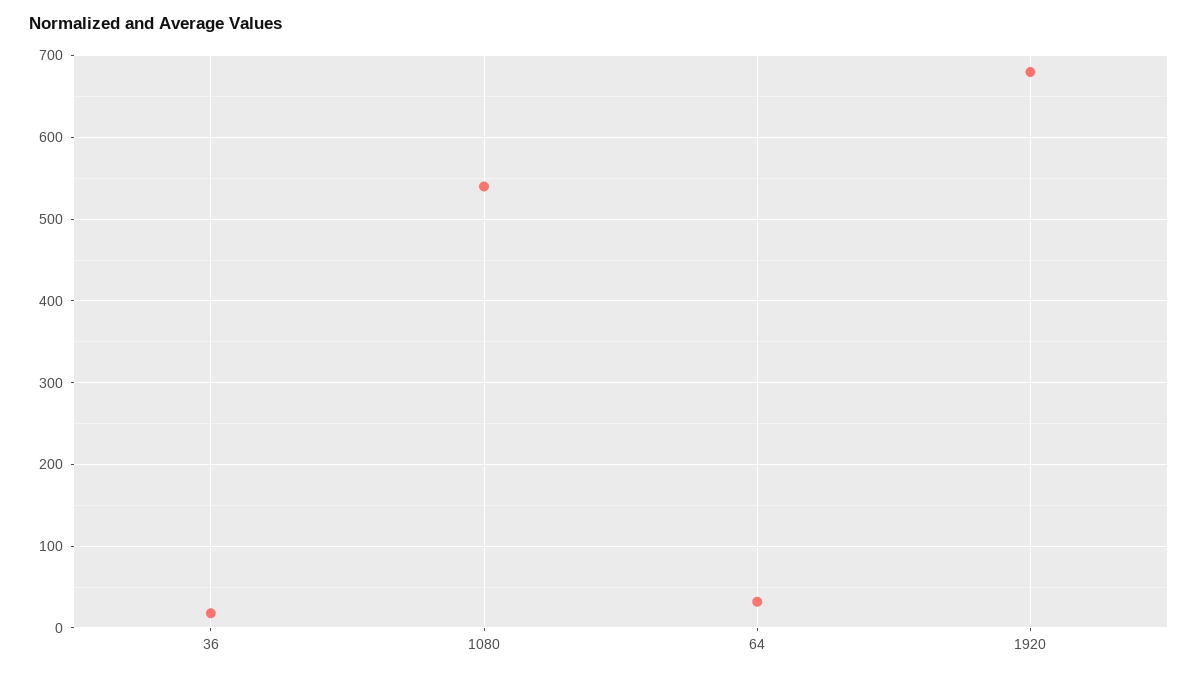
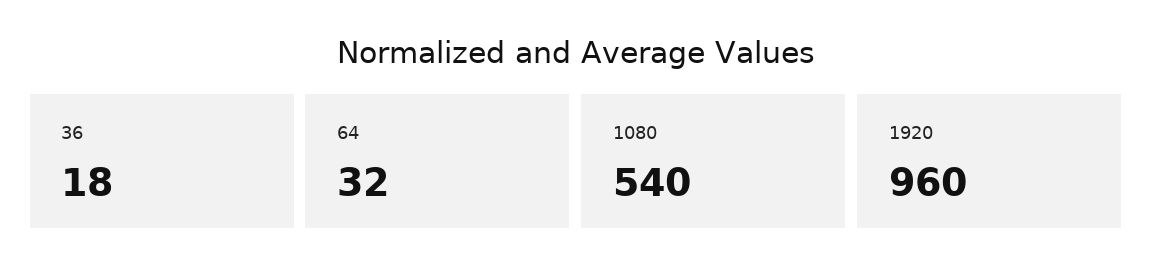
  {
    "36": 18,
    "1080": 540,
    "64": 32,
-   "1920": 680
+   "1920": 960
  }

